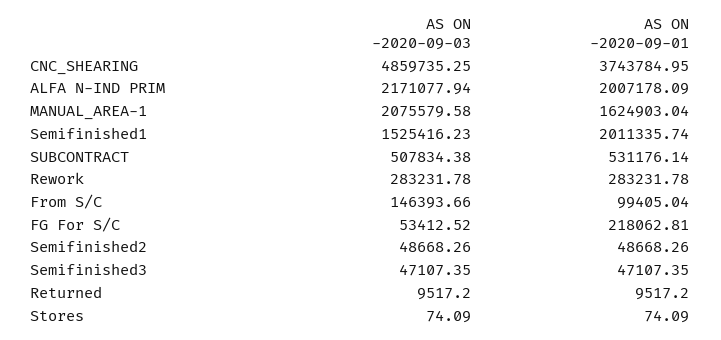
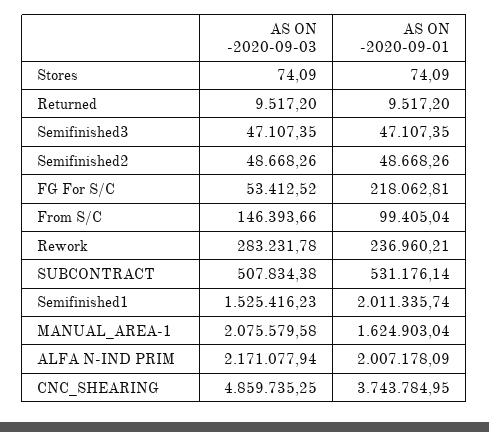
  {
    "AS ON -2020-09-03": {
      "CNC_SHEARING": 4859735.25,
      "ALFA N-IND PRIM": 2171077.94,
      "MANUAL_AREA-1": 2075579.58,
      "Semifinished1": 1525416.23,
      "SUBCONTRACT": 507834.38,
      "Rework": 283231.78,
      "From S/C": 146393.66,
      "FG For S/C": 53412.52,
      "Semifinished2": 48668.26,
      "Semifinished3": 47107.35,
      "Returned": 9517.2,
      "Stores": 74.09
    },
    "AS ON -2020-09-01": {
      "CNC_SHEARING": 3743784.95,
      "ALFA N-IND PRIM": 2007178.09,
      "MANUAL_AREA-1": 1624903.04,
      "Semifinished1": 2011335.74,
      "SUBCONTRACT": 531176.14,
-     "Rework": 283231.78,
+     "Rework": 236960.21,
      "From S/C": 99405.04,
      "FG For S/C": 218062.81,
      "Semifinished2": 48668.26,
      "Semifinished3": 47107.35,
      "Returned": 9517.2,
      "Stores": 74.09
    }
  }

